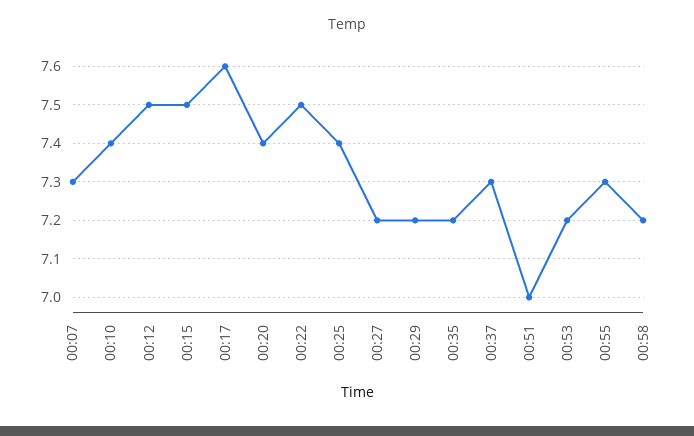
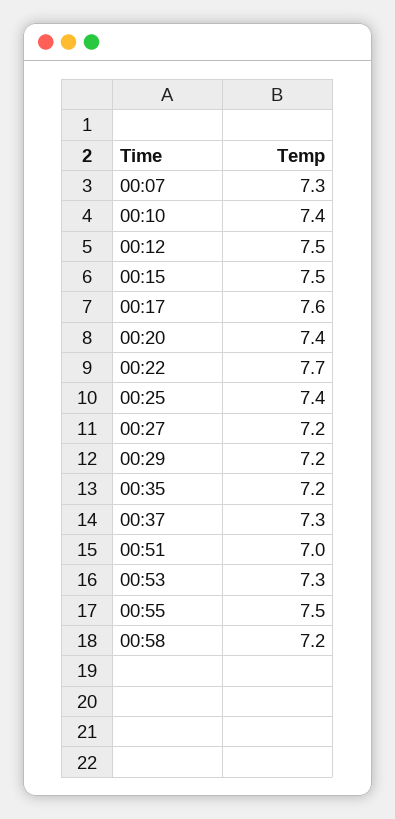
  {
    "00:07": 7.3,
    "00:10": 7.4,
    "00:12": 7.5,
    "00:15": 7.5,
    "00:17": 7.6,
    "00:20": 7.4,
-   "00:22": 7.5,
+   "00:22": 7.7,
    "00:25": 7.4,
    "00:27": 7.2,
    "00:29": 7.2,
    "00:35": 7.2,
    "00:37": 7.3,
    "00:51": 7,
-   "00:53": 7.2,
+   "00:53": 7.3,
-   "00:55": 7.3,
+   "00:55": 7.5,
    "00:58": 7.2
  }

